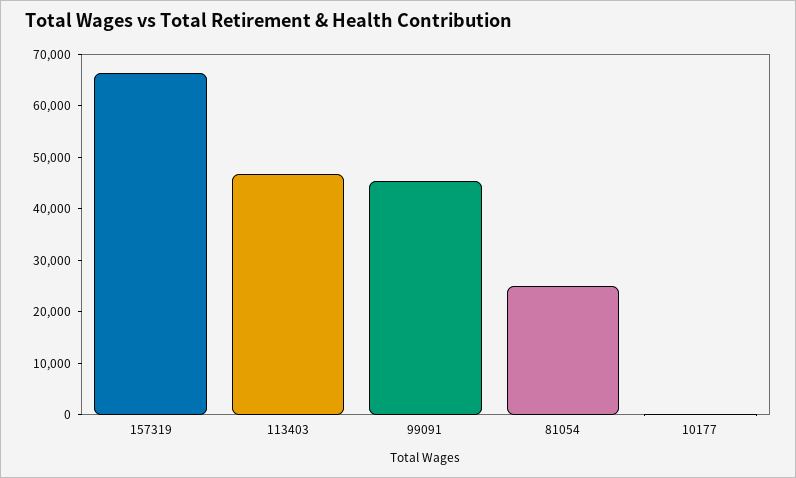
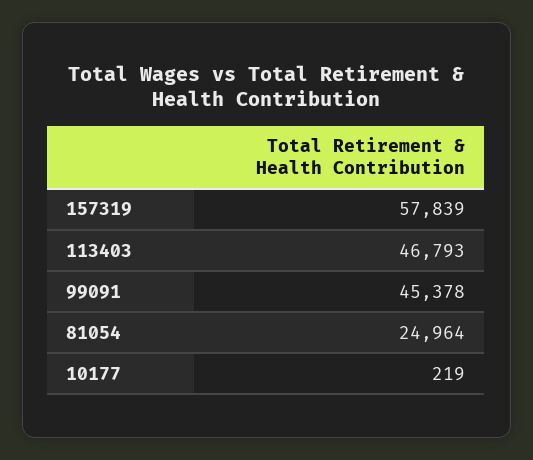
  {
-   "157319": 66000,
+   "157319": 57839,
    "113403": 46793,
    "99091": 45378,
    "81054": 24964,
    "10177": 219
  }

